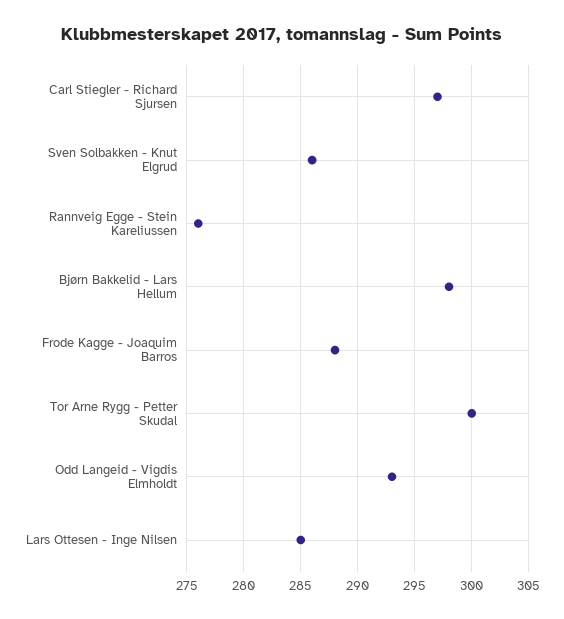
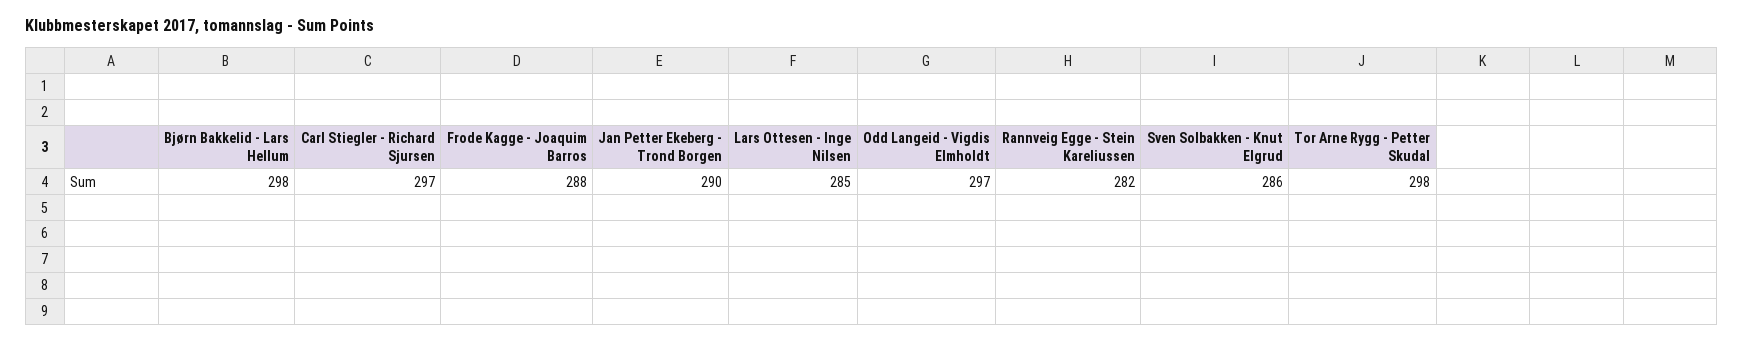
  {
    "Carl Stiegler - Richard Sjursen": 297,
    "Sven Solbakken - Knut Elgrud": 286,
-   "Rannveig Egge - Stein Kareliussen": 276,
+   "Rannveig Egge - Stein Kareliussen": 282,
    "Bjørn Bakkelid - Lars Hellum": 298,
    "Frode Kagge - Joaquim Barros": 288,
-   "Tor Arne Rygg - Petter Skudal": 300,
+   "Tor Arne Rygg - Petter Skudal": 298,
-   "Odd Langeid - Vigdis Elmholdt": 293,
+   "Odd Langeid - Vigdis Elmholdt": 297,
-   "Lars Ottesen - Inge Nilsen": 285
+   "Lars Ottesen - Inge Nilsen": 285,
+   "Jan Petter Ekeberg - Trond Borgen": 290
  }

